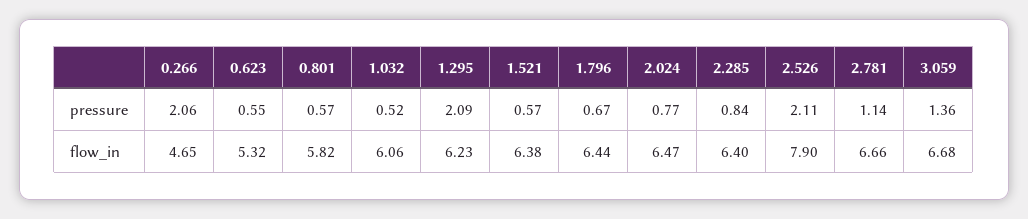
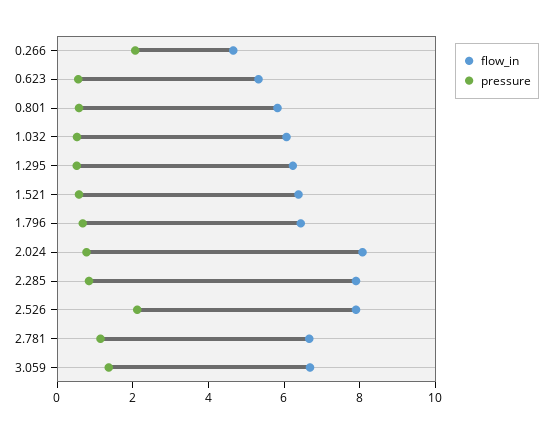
  {
    "pressure": {
      "0.266": 2.06,
      "0.623": 0.55,
      "0.801": 0.57,
      "1.032": 0.52,
-     "1.295": 2.09,
+     "1.295": 0.5,
      "1.521": 0.57,
      "1.796": 0.67,
      "2.024": 0.77,
      "2.285": 0.84,
      "2.526": 2.11,
      "2.781": 1.14,
      "3.059": 1.36
    },
    "flow_in": {
      "0.266": 4.65,
      "0.623": 5.32,
      "0.801": 5.82,
      "1.032": 6.06,
      "1.295": 6.23,
      "1.521": 6.38,
      "1.796": 6.44,
-     "2.024": 6.47,
+     "2.024": 8,
-     "2.285": 6.4,
+     "2.285": 8,
      "2.526": 7.9,
      "2.781": 6.66,
      "3.059": 6.68
    }
  }

